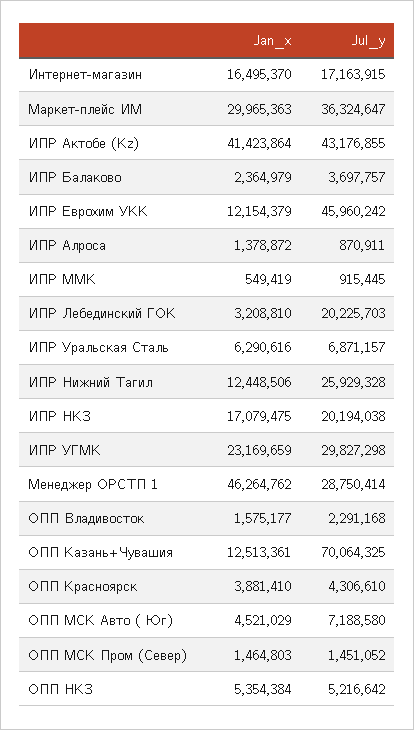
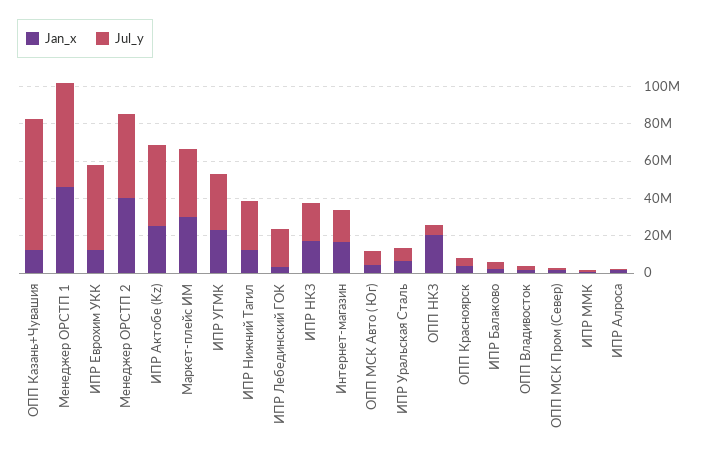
  {
    "Jan_x": {
      "Интернет-магазин": 16495370,
      "Маркет-плейс ИМ": 29965363,
-     "ИПР Актобе (Kz)": 41423864,
+     "ИПР Актобе (Kz)": 25000000,
      "ИПР Балаково": 2364979,
      "ИПР Еврохим УКК": 12154379,
      "ИПР Алроса": 1378872,
      "ИПР ММК": 549419,
      "ИПР Лебединский ГОК": 3208810,
      "ИПР Уральская Сталь": 6290616,
      "ИПР Нижний Тагил": 12448506,
      "ИПР НКЗ": 17079475,
      "ИПР УГМК": 23169659,
      "Менеджер ОРСТП 1": 46264762,
      "ОПП Владивосток": 1575177,
      "ОПП Казань+Чувашия": 12513361,
      "ОПП Красноярск": 3881410,
      "ОПП МСК Авто ( Юг)": 4521029,
      "ОПП МСК Пром (Север)": 1464803,
-     "ОПП НКЗ": 5354384
+     "ОПП НКЗ": 20000000,
+     "Менеджер ОРСТП 2": 40000000
    },
    "Jul_y": {
      "Интернет-магазин": 17163915,
      "Маркет-плейс ИМ": 36324647,
      "ИПР Актобе (Kz)": 43176855,
      "ИПР Балаково": 3697757,
      "ИПР Еврохим УКК": 45960242,
      "ИПР Алроса": 870911,
      "ИПР ММК": 915445,
      "ИПР Лебединский ГОК": 20225703,
      "ИПР Уральская Сталь": 6871157,
      "ИПР Нижний Тагил": 25929328,
      "ИПР НКЗ": 20194038,
      "ИПР УГМК": 29827298,
-     "Менеджер ОРСТП 1": 28750414,
+     "Менеджер ОРСТП 1": 55000000,
      "ОПП Владивосток": 2291168,
      "ОПП Казань+Чувашия": 70064325,
      "ОПП Красноярск": 4306610,
      "ОПП МСК Авто ( Юг)": 7188580,
      "ОПП МСК Пром (Север)": 1451052,
-     "ОПП НКЗ": 5216642
+     "ОПП НКЗ": 5216642,
+     "Менеджер ОРСТП 2": 45000000
    }
  }

